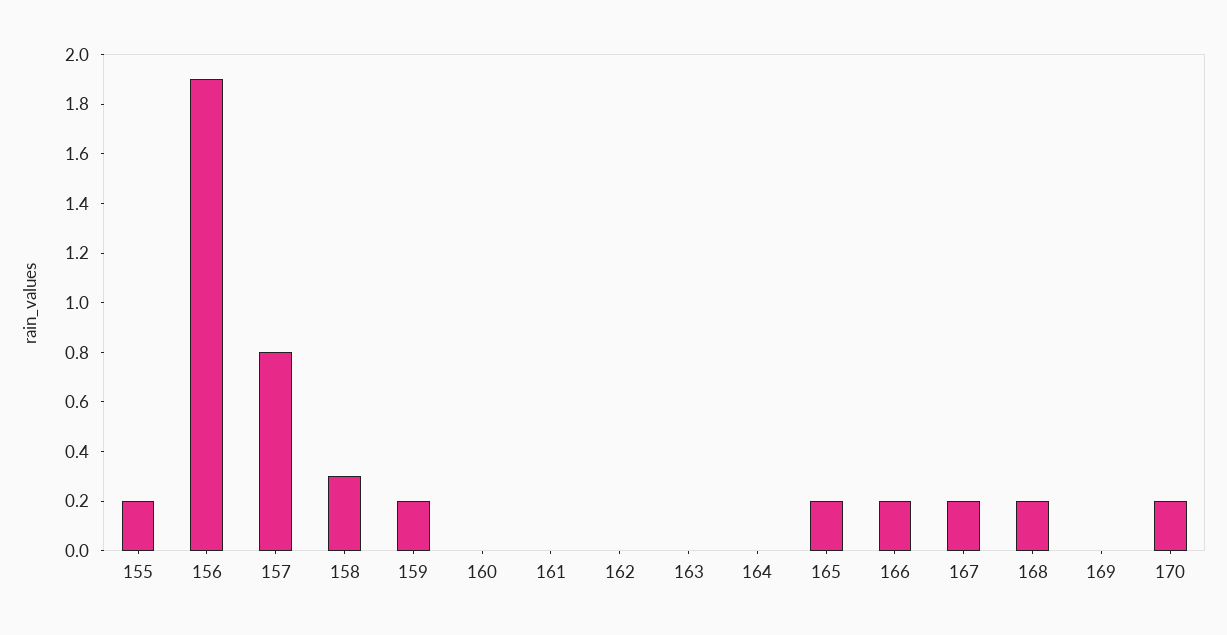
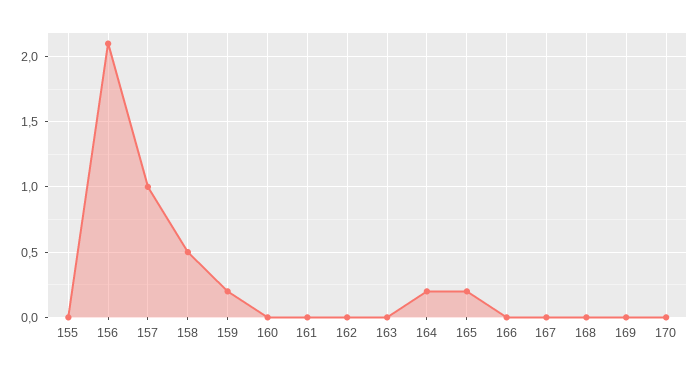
  {
-   "155": 0.2,
+   "155": 0,
-   "156": 1.9,
+   "156": 2.1,
-   "157": 0.8,
+   "157": 1,
-   "158": 0.3,
+   "158": 0.5,
    "159": 0.2,
    "160": 0,
    "161": 0,
    "162": 0,
    "163": 0,
-   "164": 0,
+   "164": 0.2,
    "165": 0.2,
-   "166": 0.2,
+   "166": 0,
-   "167": 0.2,
+   "167": 0,
-   "168": 0.2,
+   "168": 0,
    "169": 0,
-   "170": 0.2
+   "170": 0
  }

